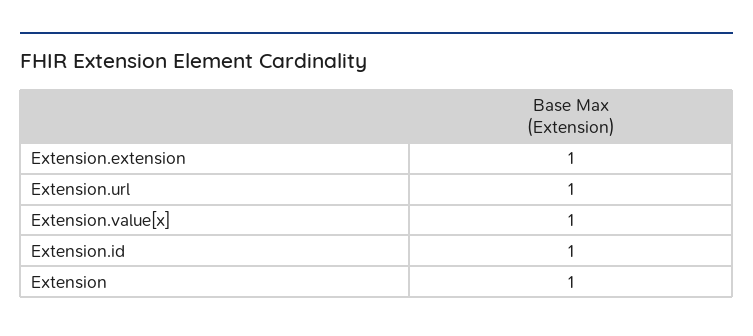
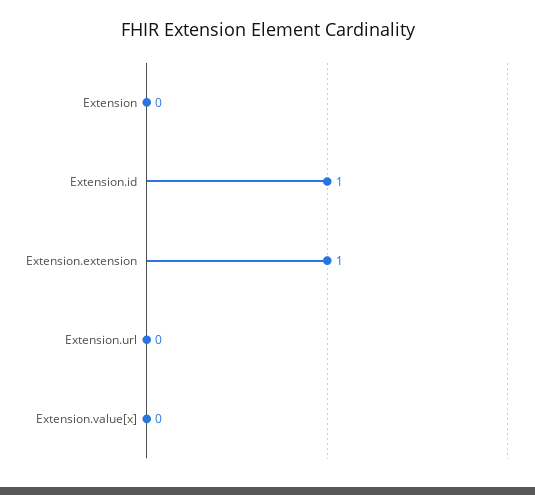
  {
    "Extension.extension": 1,
-   "Extension.url": 1,
+   "Extension.url": 0,
-   "Extension.value[x]": 1,
+   "Extension.value[x]": 0,
    "Extension.id": 1,
-   "Extension": 1
+   "Extension": 0
  }

